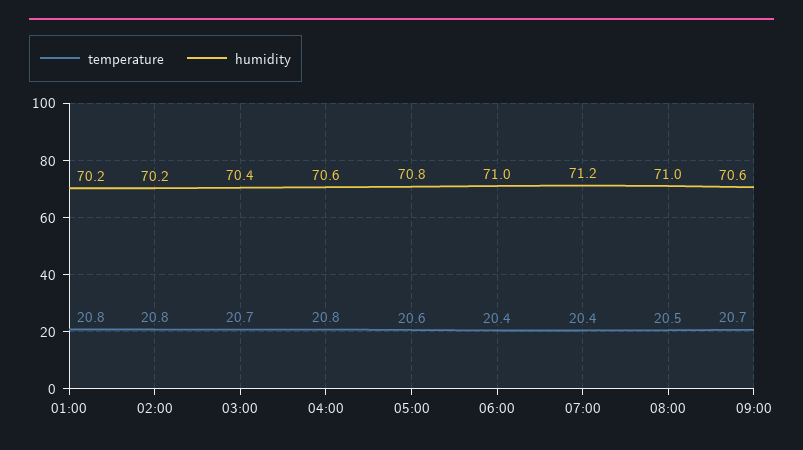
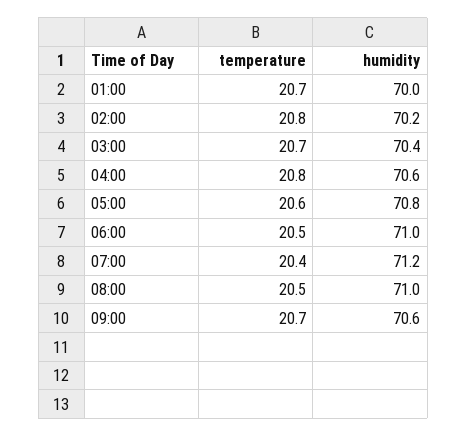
  {
    "temperature": {
-     "01:00": 20.8,
+     "01:00": 20.7,
      "02:00": 20.8,
      "03:00": 20.7,
      "04:00": 20.8,
      "05:00": 20.6,
-     "06:00": 20.4,
+     "06:00": 20.5,
      "07:00": 20.4,
      "08:00": 20.5,
      "09:00": 20.7
    },
    "humidity": {
-     "01:00": 70.2,
+     "01:00": 70,
      "02:00": 70.2,
      "03:00": 70.4,
      "04:00": 70.6,
      "05:00": 70.8,
      "06:00": 71,
      "07:00": 71.2,
      "08:00": 71,
      "09:00": 70.6
    }
  }

